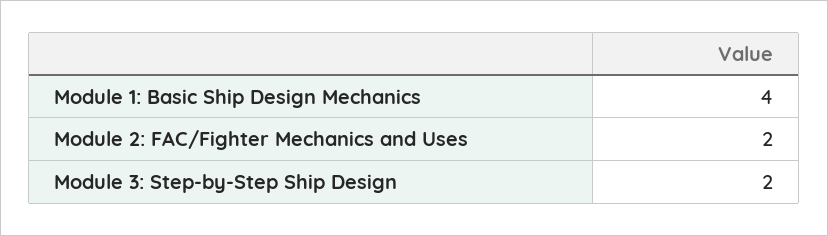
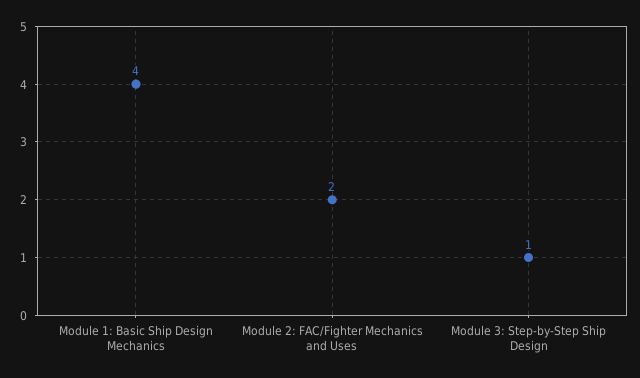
  {
    "Module 1: Basic Ship Design Mechanics": 4,
    "Module 2: FAC/Fighter Mechanics and Uses": 2,
-   "Module 3: Step-by-Step Ship Design": 2
+   "Module 3: Step-by-Step Ship Design": 1
  }

